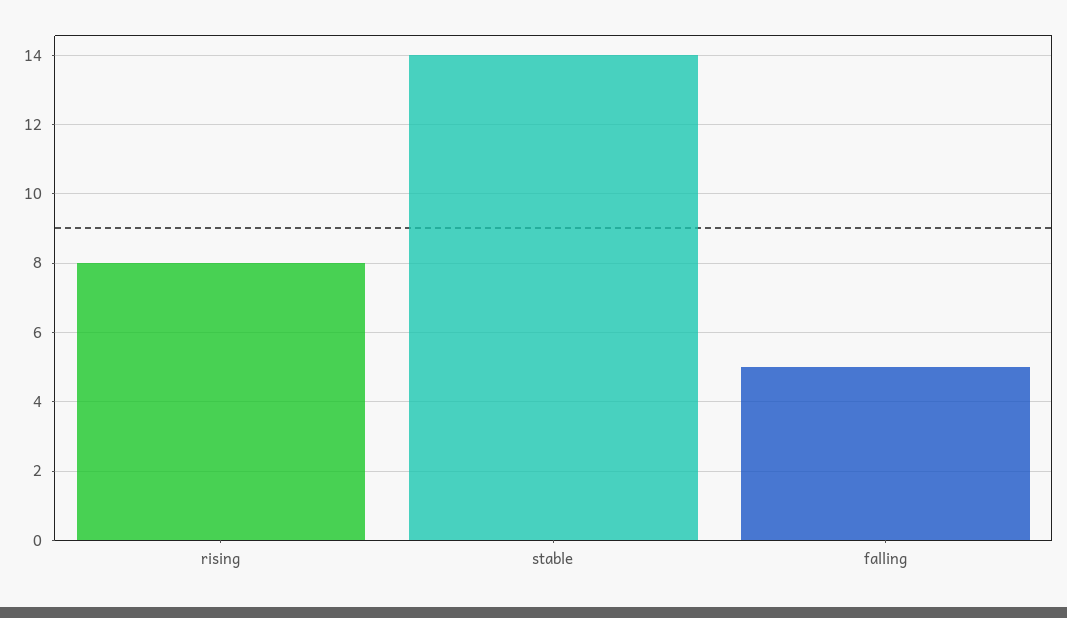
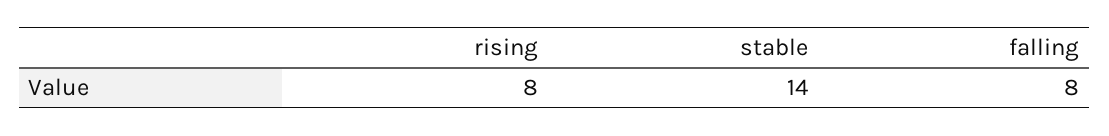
  {
    "rising": 8,
    "stable": 14,
-   "falling": 5
+   "falling": 8
  }

